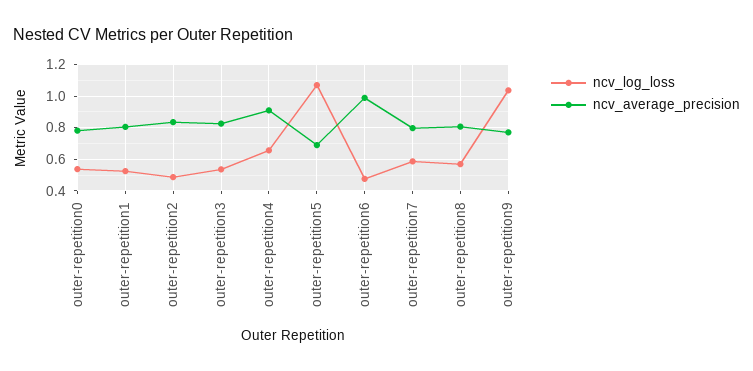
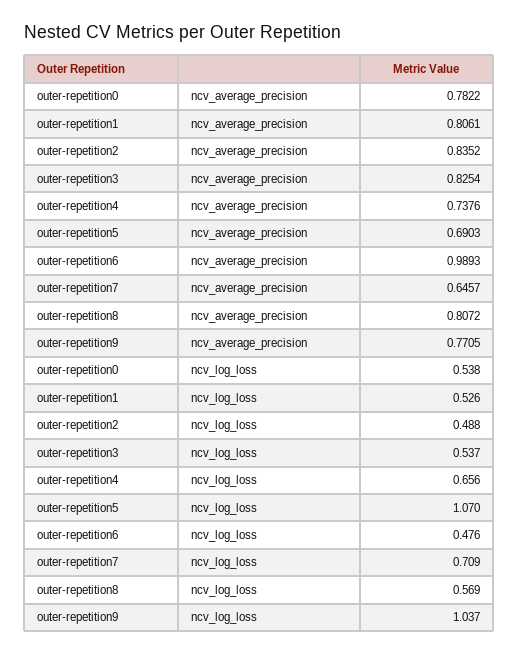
  {
    "ncv_log_loss": {
      "outer-repetition0": 0.538,
      "outer-repetition1": 0.526,
      "outer-repetition2": 0.488,
      "outer-repetition3": 0.537,
      "outer-repetition4": 0.656,
      "outer-repetition5": 1.07,
      "outer-repetition6": 0.476,
-     "outer-repetition7": 0.6,
+     "outer-repetition7": 0.709,
      "outer-repetition8": 0.569,
      "outer-repetition9": 1.037
    },
    "ncv_average_precision": {
      "outer-repetition0": 0.7822,
      "outer-repetition1": 0.8061,
      "outer-repetition2": 0.8352,
      "outer-repetition3": 0.8254,
-     "outer-repetition4": 0.9,
+     "outer-repetition4": 0.7376,
      "outer-repetition5": 0.6903,
      "outer-repetition6": 0.9893,
-     "outer-repetition7": 0.8,
+     "outer-repetition7": 0.6457,
      "outer-repetition8": 0.8072,
      "outer-repetition9": 0.7705
    }
  }

